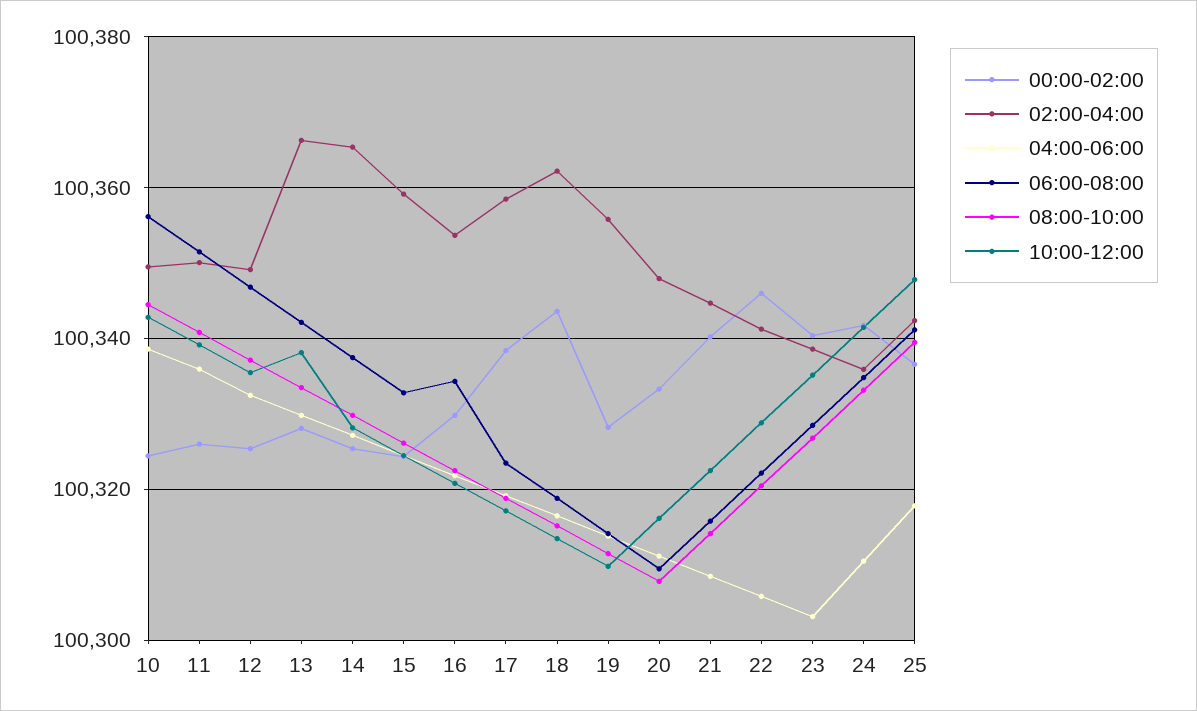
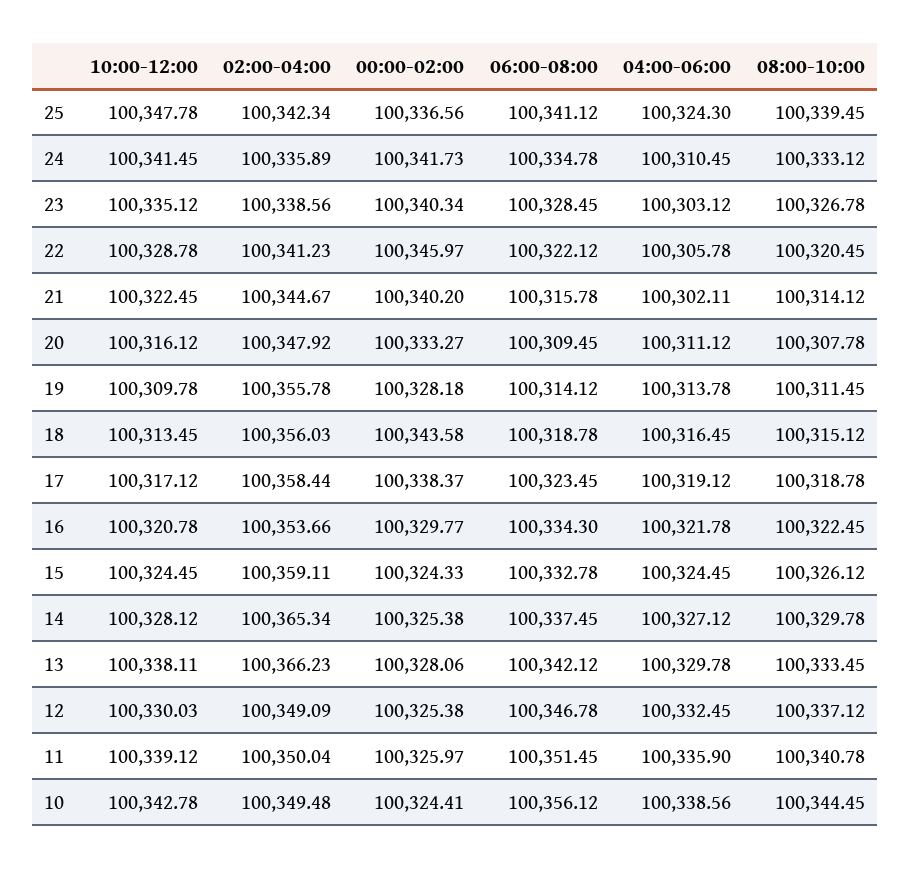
  {
    "00:00-02:00": {
      "10": 100324.41,
      "11": 100325.97,
      "12": 100325.38,
      "13": 100328.06,
      "14": 100325.38,
      "15": 100324.33,
      "16": 100329.77,
      "17": 100338.37,
      "18": 100343.58,
      "19": 100328.18,
      "20": 100333.27,
      "21": 100340.2,
      "22": 100345.97,
      "23": 100340.34,
      "24": 100341.73,
      "25": 100336.56
    },
    "02:00-04:00": {
      "10": 100349.48,
      "11": 100350.04,
      "12": 100349.09,
      "13": 100366.23,
      "14": 100365.34,
      "15": 100359.11,
      "16": 100353.66,
      "17": 100358.44,
-     "18": 100362,
+     "18": 100356.03,
      "19": 100355.78,
      "20": 100347.92,
      "21": 100344.67,
      "22": 100341.23,
      "23": 100338.56,
      "24": 100335.89,
      "25": 100342.34
    },
    "04:00-06:00": {
      "10": 100338.56,
      "11": 100335.9,
      "12": 100332.45,
      "13": 100329.78,
      "14": 100327.12,
      "15": 100324.45,
      "16": 100321.78,
      "17": 100319.12,
      "18": 100316.45,
      "19": 100313.78,
      "20": 100311.12,
-     "21": 100308,
+     "21": 100302.11,
      "22": 100305.78,
      "23": 100303.12,
      "24": 100310.45,
-     "25": 100318
+     "25": 100324.3
    },
    "06:00-08:00": {
      "10": 100356.12,
      "11": 100351.45,
      "12": 100346.78,
      "13": 100342.12,
      "14": 100337.45,
      "15": 100332.78,
      "16": 100334.3,
      "17": 100323.45,
      "18": 100318.78,
      "19": 100314.12,
      "20": 100309.45,
      "21": 100315.78,
      "22": 100322.12,
      "23": 100328.45,
      "24": 100334.78,
      "25": 100341.12
    },
    "08:00-10:00": {
      "10": 100344.45,
      "11": 100340.78,
      "12": 100337.12,
      "13": 100333.45,
      "14": 100329.78,
      "15": 100326.12,
      "16": 100322.45,
      "17": 100318.78,
      "18": 100315.12,
      "19": 100311.45,
      "20": 100307.78,
      "21": 100314.12,
      "22": 100320.45,
      "23": 100326.78,
      "24": 100333.12,
      "25": 100339.45
    },
    "10:00-12:00": {
      "10": 100342.78,
      "11": 100339.12,
-     "12": 100336,
+     "12": 100330.03,
      "13": 100338.11,
      "14": 100328.12,
      "15": 100324.45,
      "16": 100320.78,
      "17": 100317.12,
      "18": 100313.45,
      "19": 100309.78,
      "20": 100316.12,
      "21": 100322.45,
      "22": 100328.78,
      "23": 100335.12,
      "24": 100341.45,
      "25": 100347.78
    }
  }

